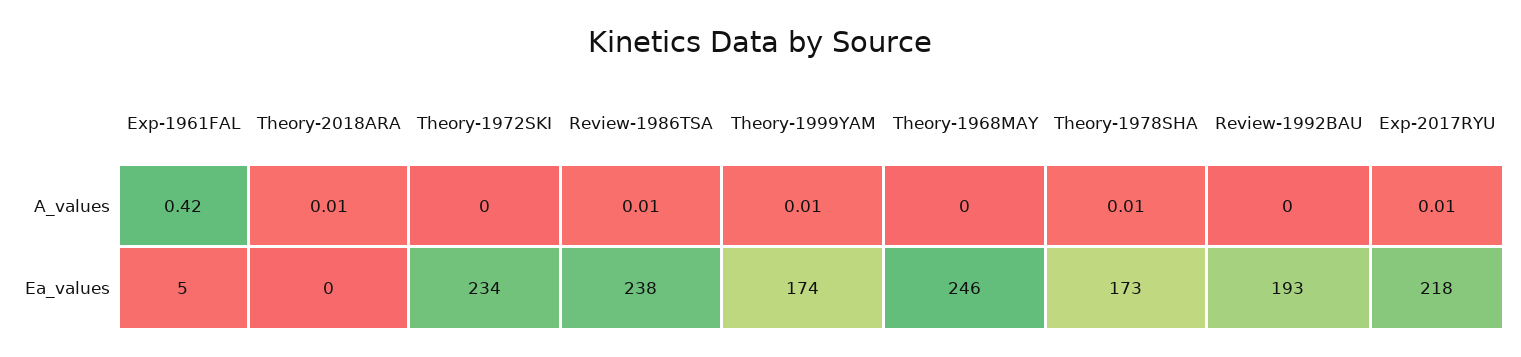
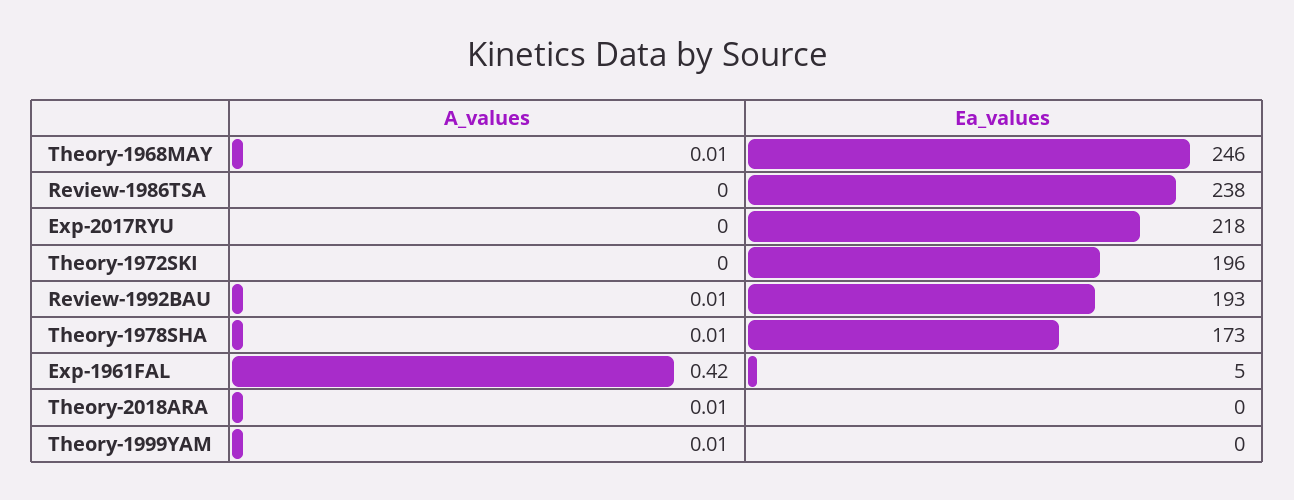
  {
    "Exp-1961FAL": {
      "A_values": 0.42,
      "Ea_values": 5
    },
    "Theory-2018ARA": {
      "A_values": 0.01,
      "Ea_values": 0
    },
    "Theory-1972SKI": {
      "A_values": 0,
-     "Ea_values": 234
+     "Ea_values": 196
    },
    "Review-1986TSA": {
-     "A_values": 0.01,
+     "A_values": 0,
      "Ea_values": 238
    },
    "Theory-1999YAM": {
      "A_values": 0.01,
-     "Ea_values": 174
+     "Ea_values": 0
    },
    "Theory-1968MAY": {
-     "A_values": 0,
+     "A_values": 0.01,
      "Ea_values": 246
    },
    "Theory-1978SHA": {
      "A_values": 0.01,
      "Ea_values": 173
    },
    "Review-1992BAU": {
-     "A_values": 0,
+     "A_values": 0.01,
      "Ea_values": 193
    },
    "Exp-2017RYU": {
-     "A_values": 0.01,
+     "A_values": 0,
      "Ea_values": 218
    }
  }

